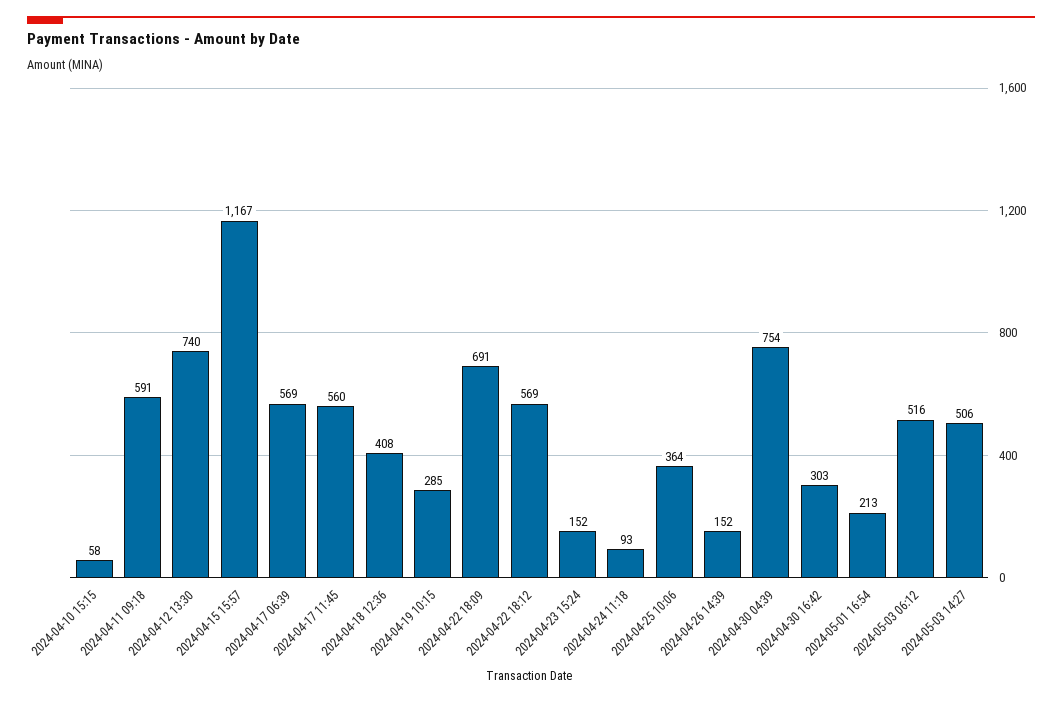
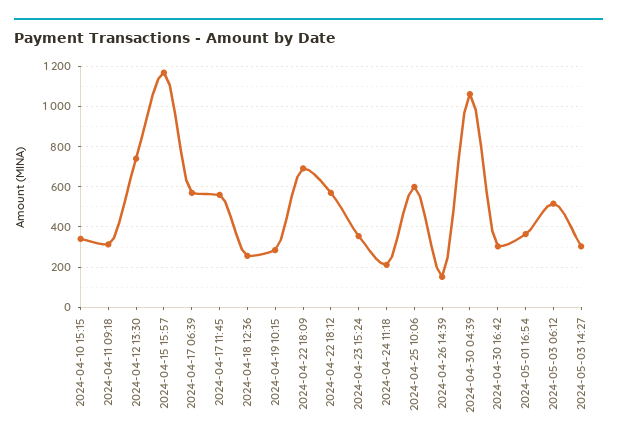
  {
-   "2024-04-10 15:15": 58,
+   "2024-04-10 15:15": 350,
-   "2024-04-11 09:18": 591,
+   "2024-04-11 09:18": 300,
    "2024-04-12 13:30": 740,
    "2024-04-15 15:57": 1167,
    "2024-04-17 06:39": 569,
    "2024-04-17 11:45": 560,
-   "2024-04-18 12:36": 408,
+   "2024-04-18 12:36": 250,
    "2024-04-19 10:15": 285,
    "2024-04-22 18:09": 691,
    "2024-04-22 18:12": 569,
-   "2024-04-23 15:24": 152,
+   "2024-04-23 15:24": 350,
-   "2024-04-24 11:18": 93,
+   "2024-04-24 11:18": 200,
-   "2024-04-25 10:06": 364,
+   "2024-04-25 10:06": 600,
    "2024-04-26 14:39": 152,
-   "2024-04-30 04:39": 754,
+   "2024-04-30 04:39": 1050,
    "2024-04-30 16:42": 303,
-   "2024-05-01 16:54": 213,
+   "2024-05-01 16:54": 350,
    "2024-05-03 06:12": 516,
-   "2024-05-03 14:27": 506
+   "2024-05-03 14:27": 300
  }

